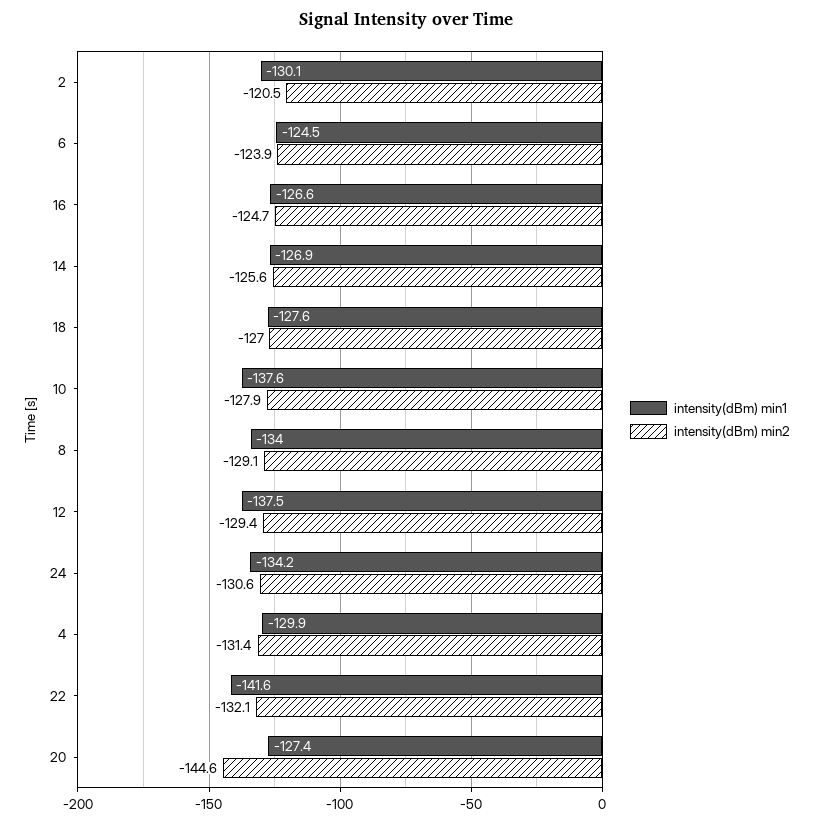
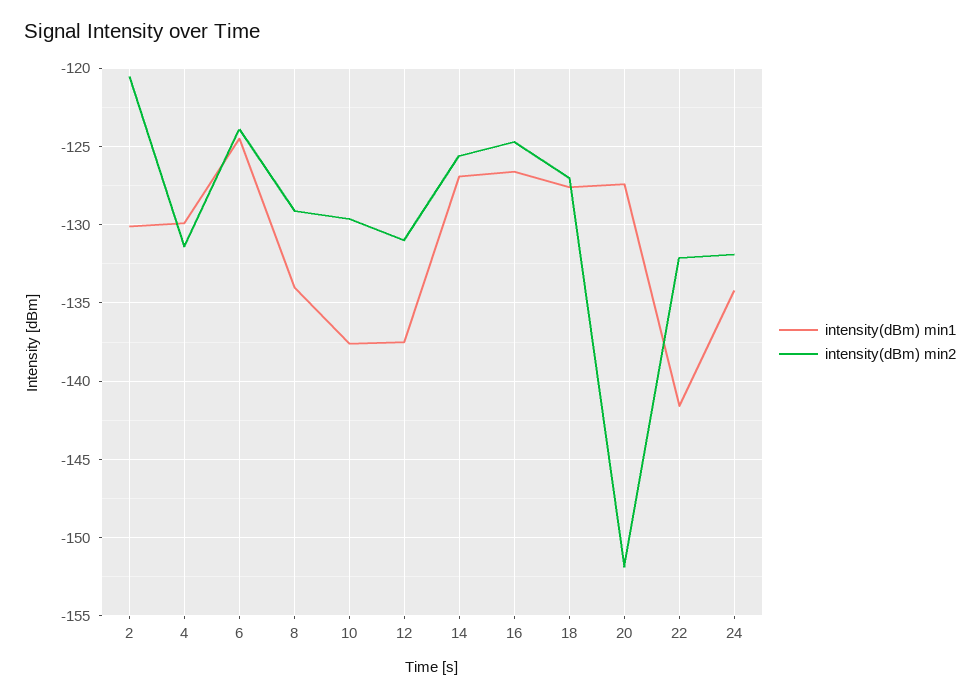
  {
    "intensity(dBm) min1": {
      "2": -130.1,
      "6": -124.5,
      "16": -126.6,
      "14": -126.9,
      "18": -127.6,
      "10": -137.6,
      "8": -134,
      "12": -137.5,
      "24": -134.2,
      "4": -129.9,
      "22": -141.6,
      "20": -127.4
    },
    "intensity(dBm) min2": {
      "2": -120.5,
      "6": -123.9,
      "16": -124.7,
      "14": -125.6,
      "18": -127,
-     "10": -127.9,
+     "10": -129.5,
      "8": -129.1,
-     "12": -129.4,
+     "12": -131,
-     "24": -130.6,
+     "24": -132,
      "4": -131.4,
      "22": -132.1,
-     "20": -144.6
+     "20": -152
    }
  }

